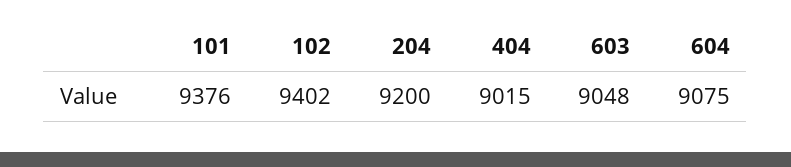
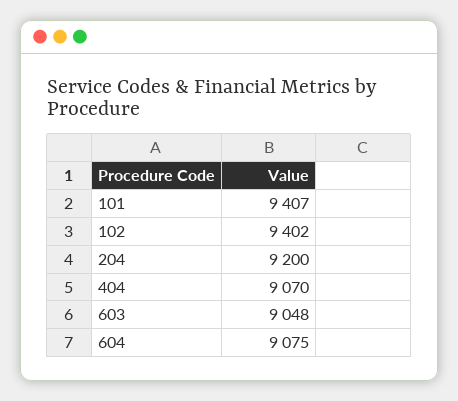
  {
-   "101": 9376,
+   "101": 9407,
    "102": 9402,
    "204": 9200,
-   "404": 9015,
+   "404": 9070,
    "603": 9048,
    "604": 9075
  }

